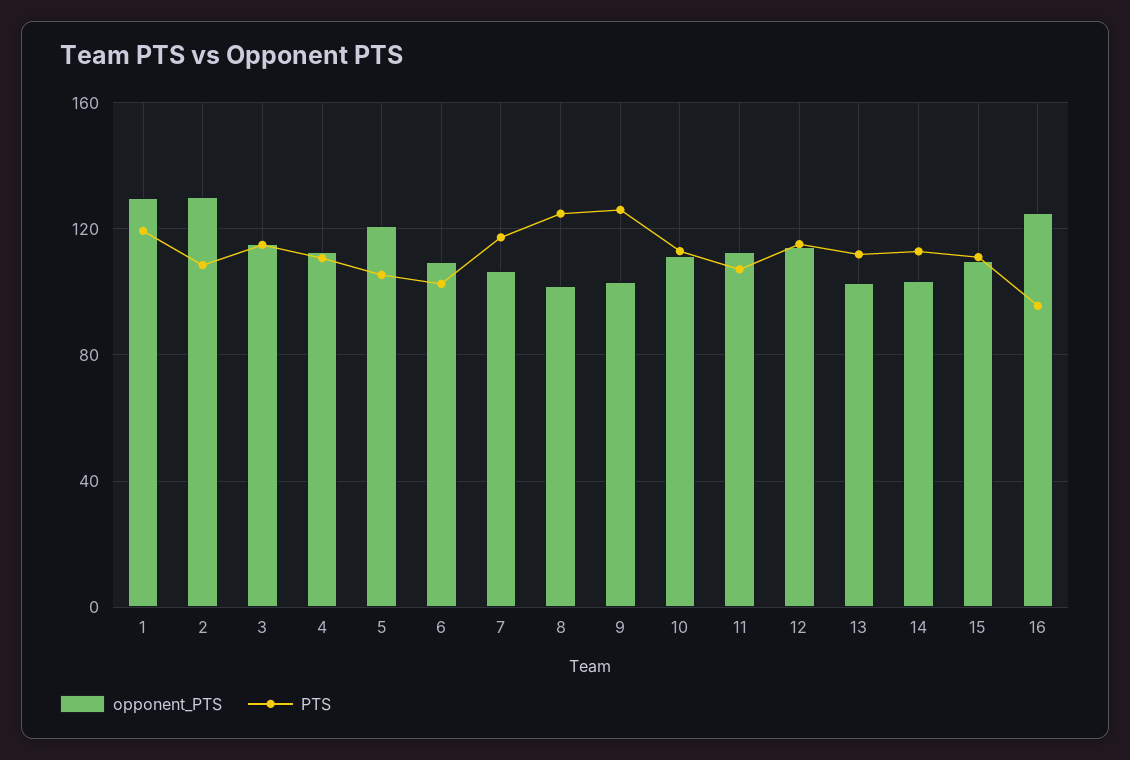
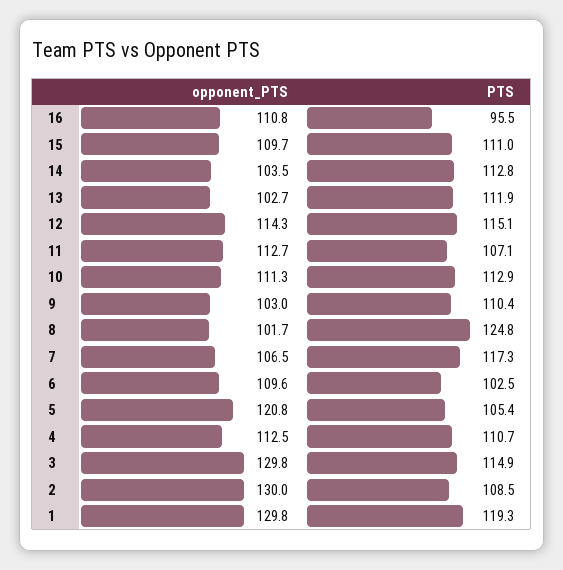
  {
    "opponent_PTS": {
      "1": 129.8,
      "2": 130,
-     "3": 115,
+     "3": 129.8,
      "4": 112.5,
      "5": 120.8,
      "6": 109.6,
      "7": 106.5,
      "8": 101.7,
      "9": 103,
      "10": 111.3,
      "11": 112.7,
      "12": 114.3,
      "13": 102.7,
      "14": 103.5,
      "15": 109.7,
-     "16": 125
+     "16": 110.8
    },
    "PTS": {
      "1": 119.3,
      "2": 108.5,
      "3": 114.9,
      "4": 110.7,
      "5": 105.4,
      "6": 102.5,
      "7": 117.3,
      "8": 124.8,
-     "9": 125,
+     "9": 110.4,
      "10": 112.9,
      "11": 107.1,
      "12": 115.1,
      "13": 111.9,
      "14": 112.8,
      "15": 111,
      "16": 95.5
    }
  }

